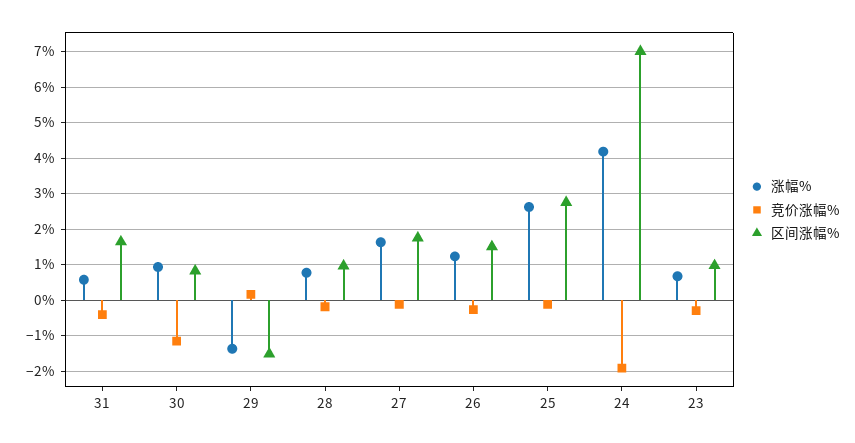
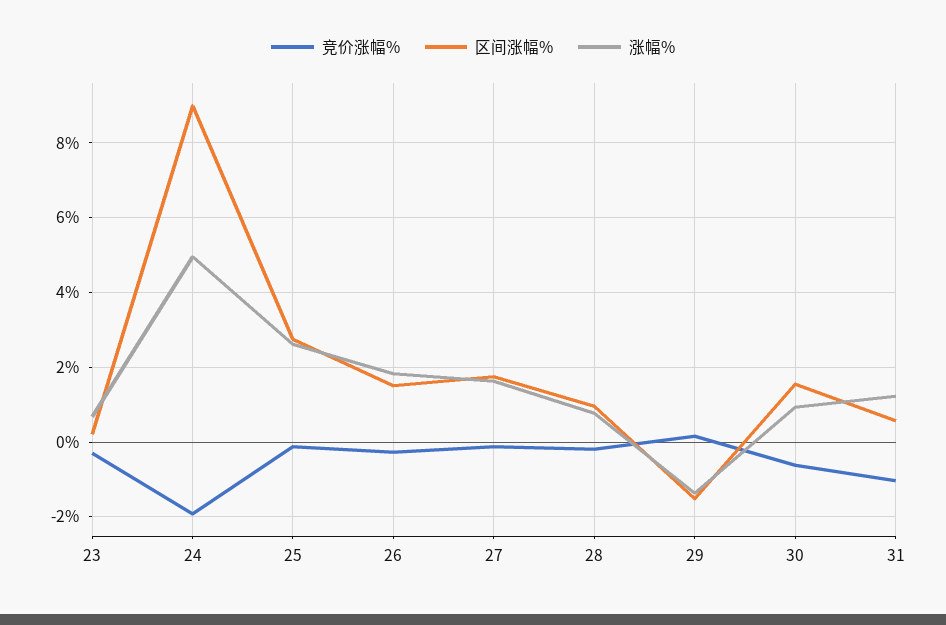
  {
    "涨幅%": {
-     "31": 0.6,
+     "31": 1.2,
      "30": 1,
      "29": -1.4,
      "28": 0.8,
      "27": 1.6,
-     "26": 1.2,
+     "26": 1.8,
      "25": 2.6,
-     "24": 4.2,
+     "24": 5,
      "23": 0.6
    },
    "竞价涨幅%": {
-     "31": -0.4,
+     "31": -1,
-     "30": -1.2,
+     "30": -0.6,
      "29": 0.2,
      "28": -0.2,
      "27": -0.2,
      "26": -0.2,
      "25": -0.2,
      "24": -2,
      "23": -0.4
    },
    "区间涨幅%": {
-     "31": 1.6,
+     "31": 0.6,
-     "30": 0.8,
+     "30": 1.6,
      "29": -1.6,
      "28": 1,
      "27": 1.8,
      "26": 1.6,
      "25": 2.8,
-     "24": 7,
+     "24": 9,
-     "23": 1
+     "23": 0.2
    }
  }

